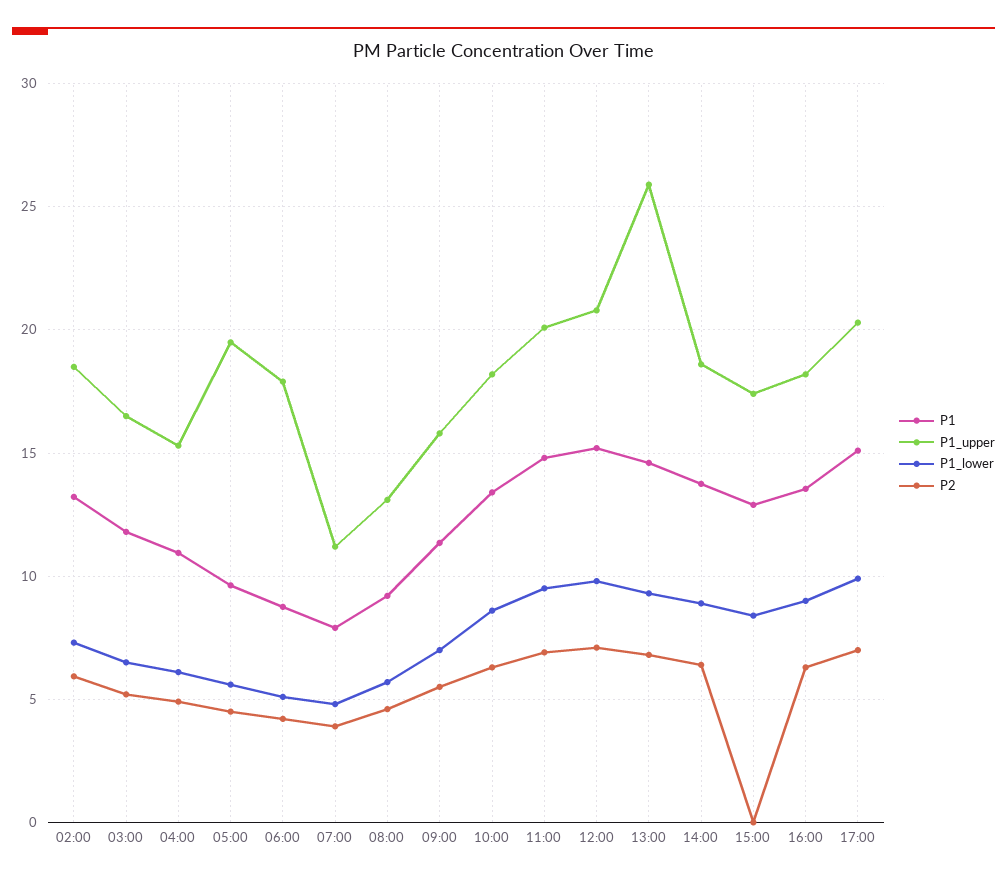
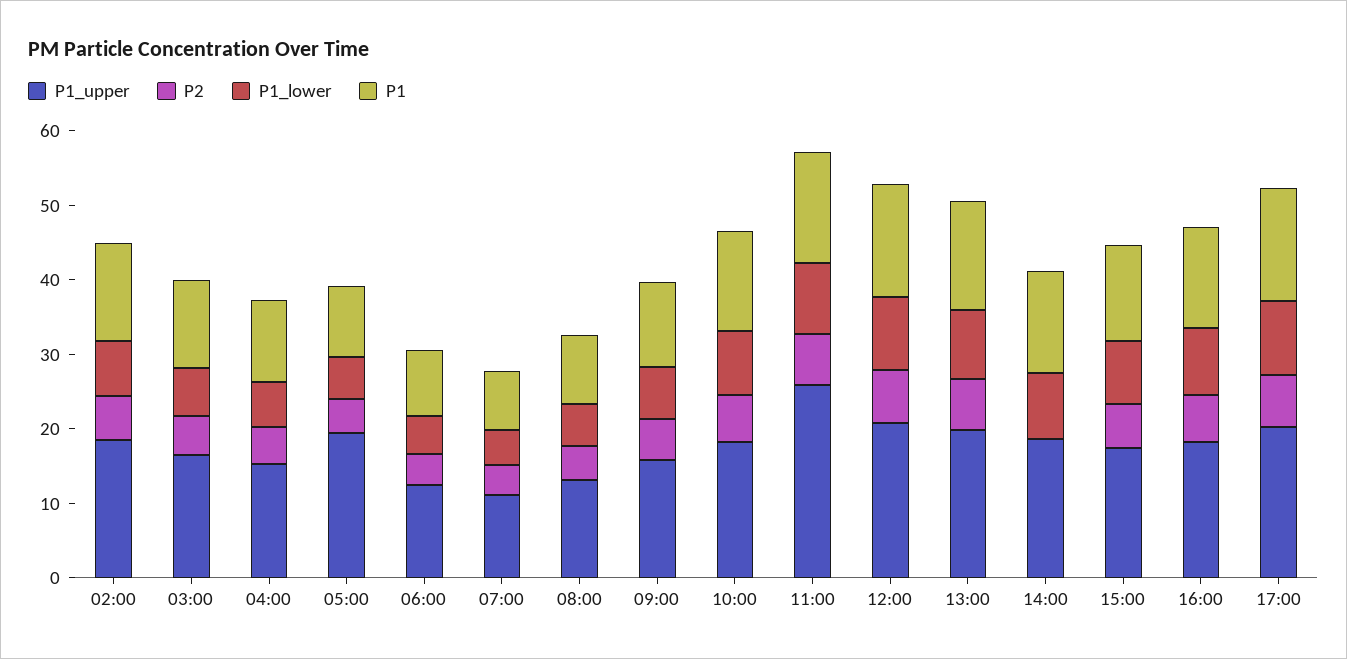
  {
    "P1": {
      "02:00": 13,
      "03:00": 12,
      "04:00": 11,
      "05:00": 9.5,
      "06:00": 9,
      "07:00": 8,
      "08:00": 9,
      "09:00": 11.5,
      "10:00": 13.5,
      "11:00": 15,
      "12:00": 15,
      "13:00": 14.5,
      "14:00": 14,
      "15:00": 13,
      "16:00": 13.5,
      "17:00": 15
    },
    "P1_upper": {
      "02:00": 18.5,
      "03:00": 16.5,
      "04:00": 15.5,
      "05:00": 19.5,
-     "06:00": 18,
+     "06:00": 12,
      "07:00": 11,
      "08:00": 13,
      "09:00": 16,
      "10:00": 18,
-     "11:00": 20,
+     "11:00": 26,
      "12:00": 21,
-     "13:00": 26,
+     "13:00": 20,
      "14:00": 18.5,
      "15:00": 17.5,
      "16:00": 18,
      "17:00": 20.5
    },
    "P1_lower": {
      "02:00": 7.5,
      "03:00": 6.5,
      "04:00": 6,
      "05:00": 5.5,
      "06:00": 5,
      "07:00": 5,
      "08:00": 5.5,
      "09:00": 7,
      "10:00": 8.5,
      "11:00": 9.5,
      "12:00": 10,
      "13:00": 9.5,
      "14:00": 9,
      "15:00": 8.5,
      "16:00": 9,
      "17:00": 10
    },
    "P2": {
      "02:00": 6,
      "03:00": 5,
      "04:00": 5,
      "05:00": 4.5,
      "06:00": 4,
      "07:00": 4,
      "08:00": 4.5,
      "09:00": 5.5,
      "10:00": 6.5,
      "11:00": 7,
      "12:00": 7,
      "13:00": 7,
-     "14:00": 6.5,
+     "14:00": 0,
-     "15:00": 0,
+     "15:00": 6,
      "16:00": 6.5,
      "17:00": 7
    }
  }

